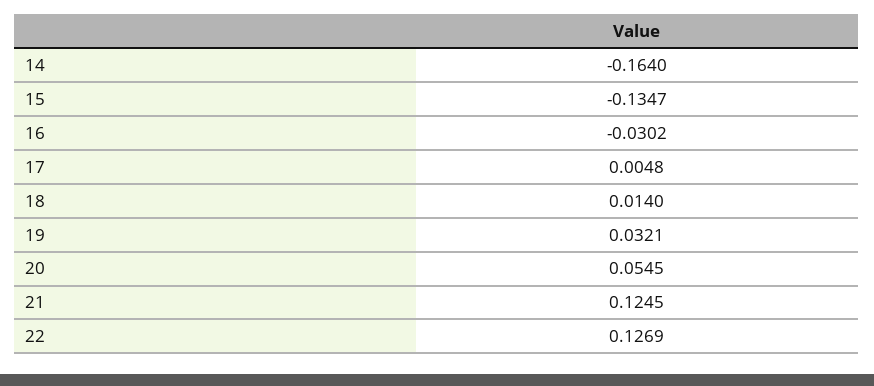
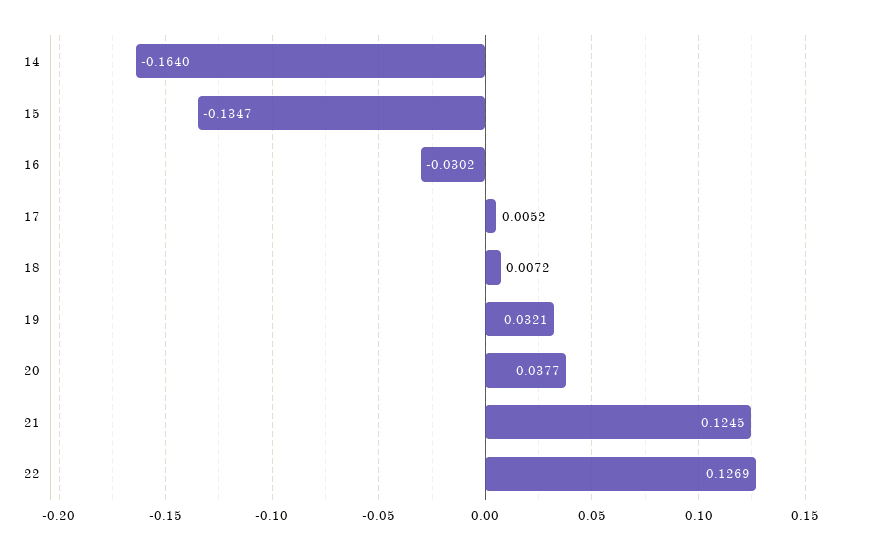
  {
    "14": -0.164,
    "15": -0.1347,
    "16": -0.0302,
-   "17": 0.0048,
+   "17": 0.0052,
-   "18": 0.014,
+   "18": 0.0072,
    "19": 0.0321,
-   "20": 0.0545,
+   "20": 0.0377,
    "21": 0.1245,
    "22": 0.1269
  }

